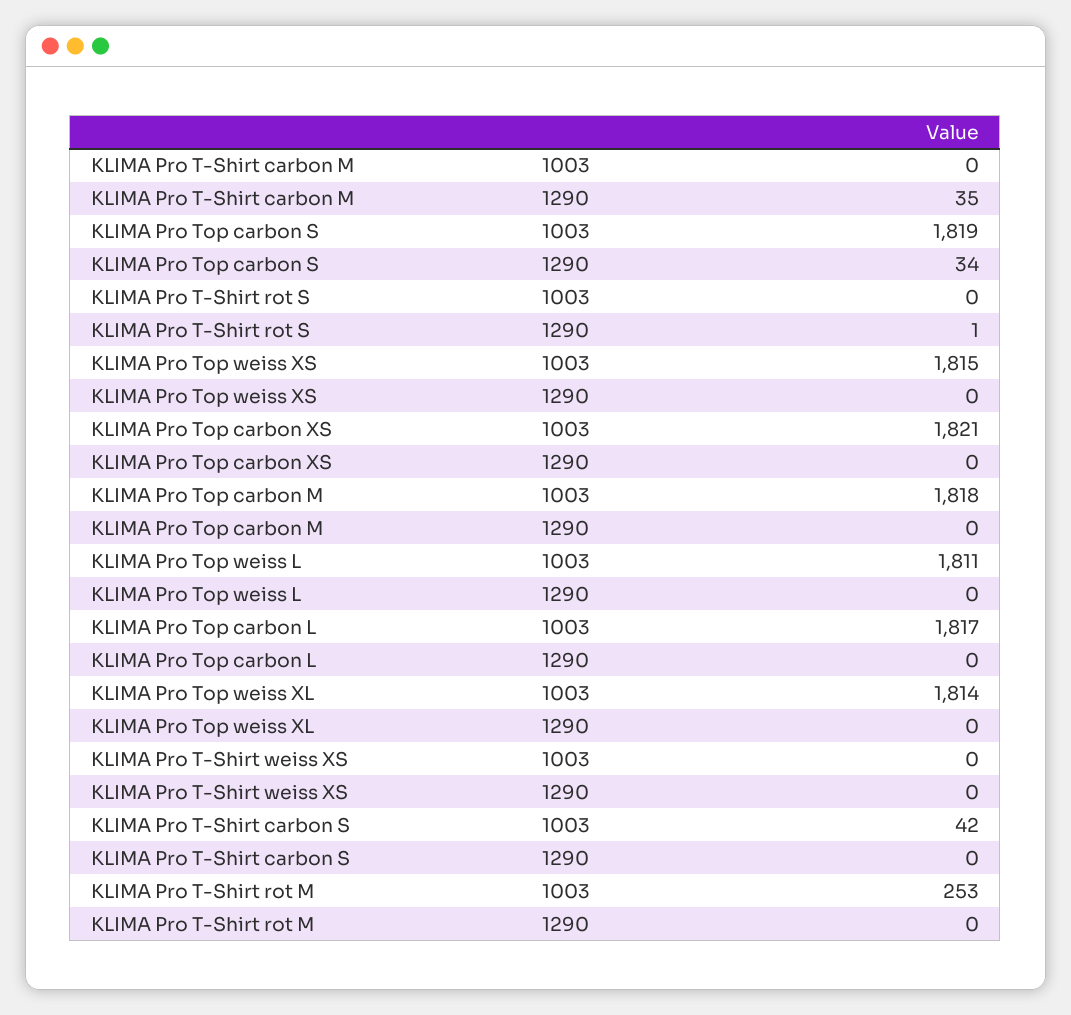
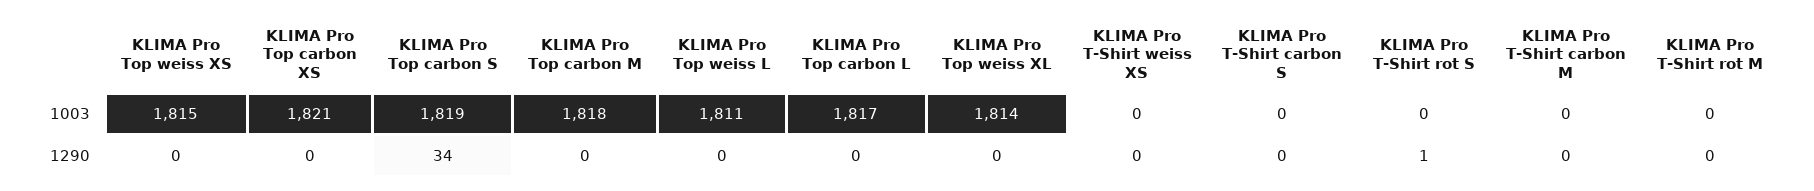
  {
    "KLIMA Pro T-Shirt carbon M": {
      "1003": 0,
-     "1290": 35
+     "1290": 0
    },
    "KLIMA Pro Top carbon S": {
      "1003": 1819,
      "1290": 34
    },
    "KLIMA Pro T-Shirt rot S": {
      "1003": 0,
      "1290": 1
    },
    "KLIMA Pro Top weiss XS": {
      "1003": 1815,
      "1290": 0
    },
    "KLIMA Pro Top carbon XS": {
      "1003": 1821,
      "1290": 0
    },
    "KLIMA Pro Top carbon M": {
      "1003": 1818,
      "1290": 0
    },
    "KLIMA Pro Top weiss L": {
      "1003": 1811,
      "1290": 0
    },
    "KLIMA Pro Top carbon L": {
      "1003": 1817,
      "1290": 0
    },
    "KLIMA Pro Top weiss XL": {
      "1003": 1814,
      "1290": 0
    },
    "KLIMA Pro T-Shirt weiss XS": {
      "1003": 0,
      "1290": 0
    },
    "KLIMA Pro T-Shirt carbon S": {
-     "1003": 42,
+     "1003": 0,
      "1290": 0
    },
    "KLIMA Pro T-Shirt rot M": {
-     "1003": 253,
+     "1003": 0,
      "1290": 0
    }
  }

